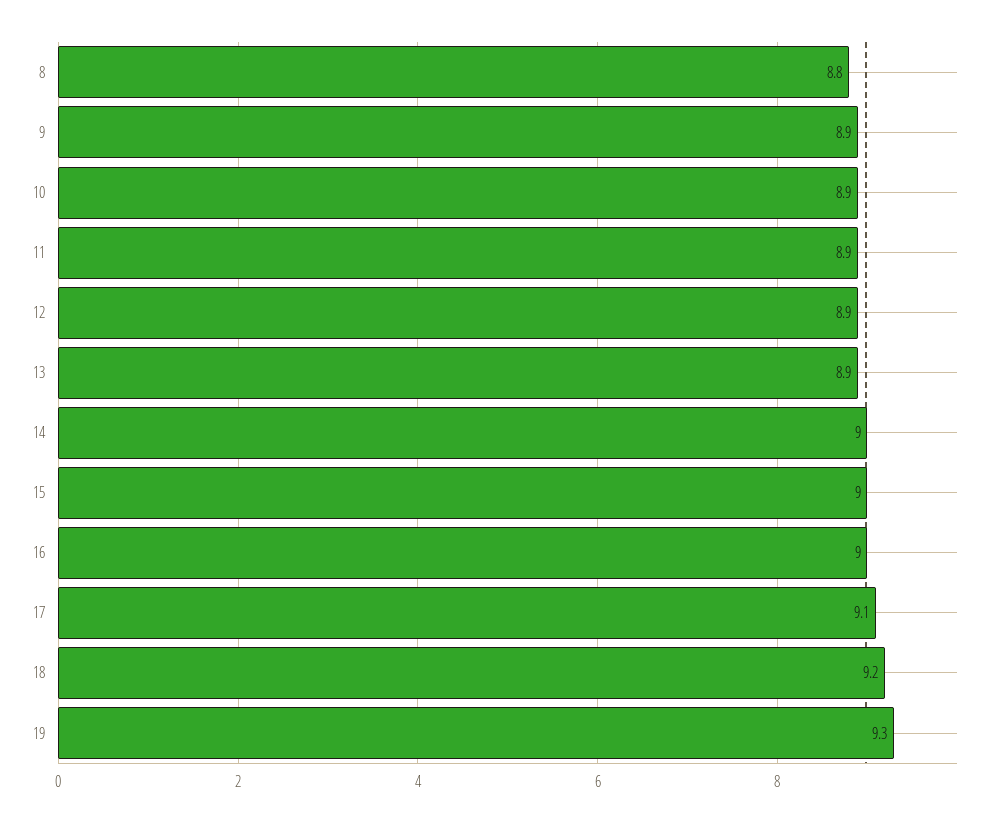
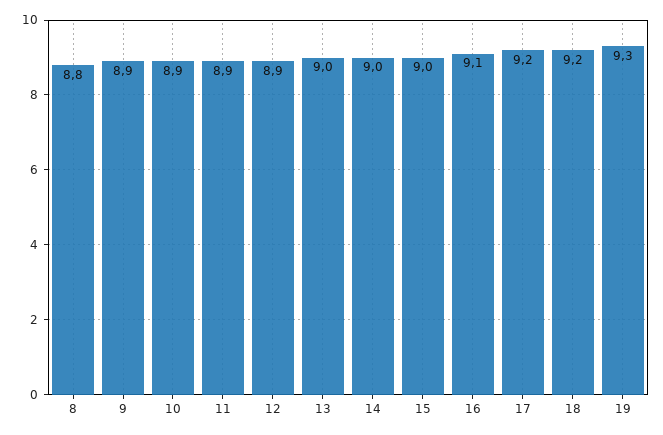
  {
    "8": 8.8,
    "9": 8.9,
    "10": 8.9,
    "11": 8.9,
    "12": 8.9,
-   "13": 8.9,
+   "13": 9,
    "14": 9,
    "15": 9,
-   "16": 9,
+   "16": 9.1,
-   "17": 9.1,
+   "17": 9.2,
    "18": 9.2,
    "19": 9.3
  }

